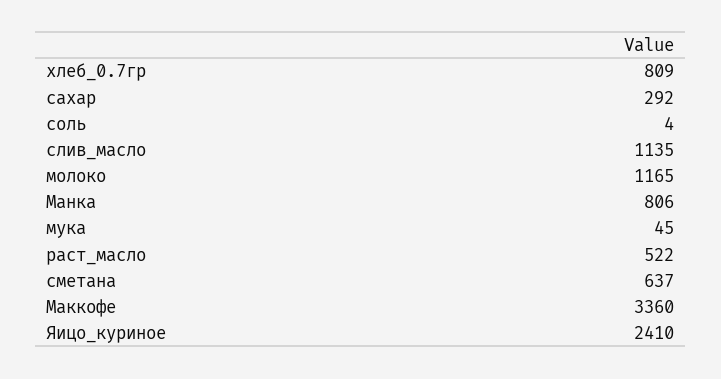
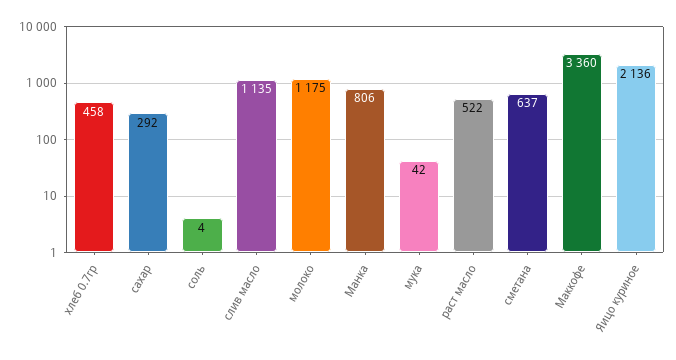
  {
-   "хлеб_0.7гр": 809,
+   "хлеб_0.7гр": 458,
    "сахар": 292,
    "соль": 4,
    "слив_масло": 1135,
-   "молоко": 1165,
+   "молоко": 1175,
    "Манка": 806,
-   "мука": 45,
+   "мука": 42,
    "раст_масло": 522,
    "сметана": 637,
    "Маккофе": 3360,
-   "Яицо_куриное": 2410
+   "Яицо_куриное": 2136
  }

